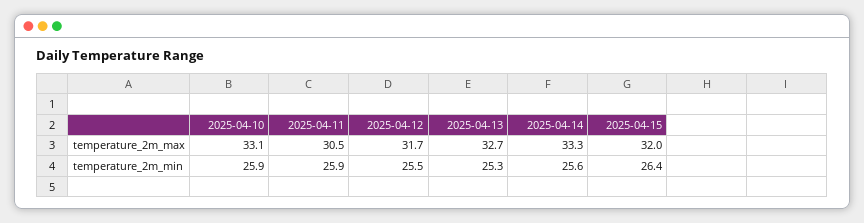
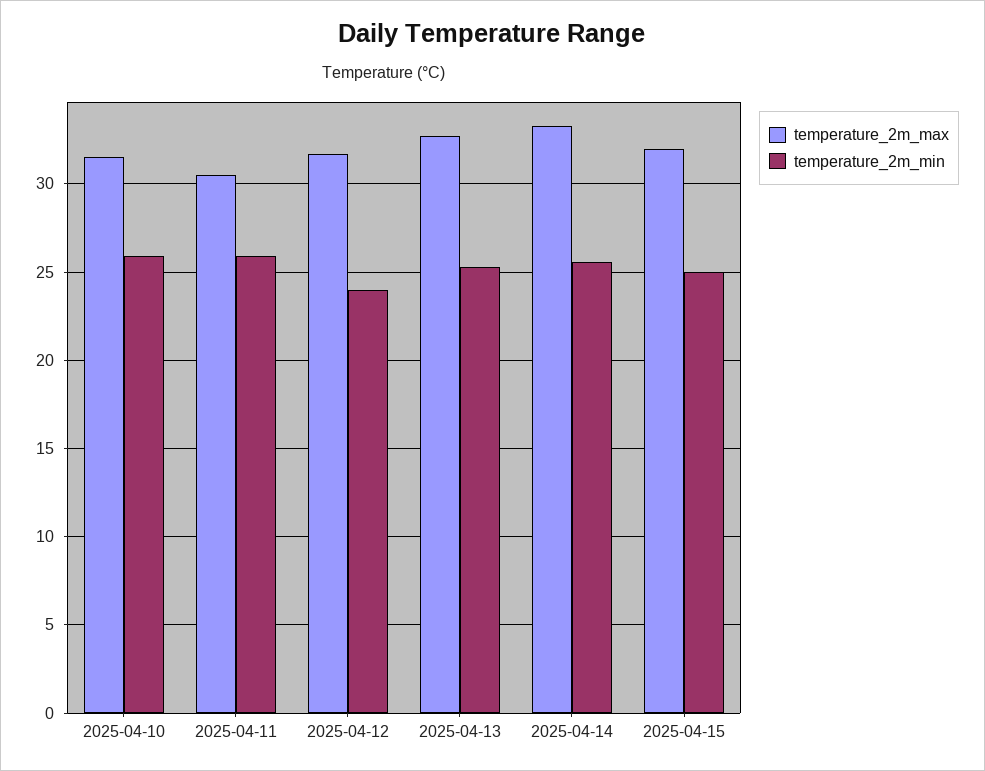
  {
    "temperature_2m_max": {
-     "2025-04-10": 33.1,
+     "2025-04-10": 31.5,
      "2025-04-11": 30.5,
      "2025-04-12": 31.7,
      "2025-04-13": 32.7,
      "2025-04-14": 33.3,
      "2025-04-15": 32
    },
    "temperature_2m_min": {
      "2025-04-10": 25.9,
      "2025-04-11": 25.9,
-     "2025-04-12": 25.5,
+     "2025-04-12": 24,
      "2025-04-13": 25.3,
      "2025-04-14": 25.6,
-     "2025-04-15": 26.4
+     "2025-04-15": 25
    }
  }

